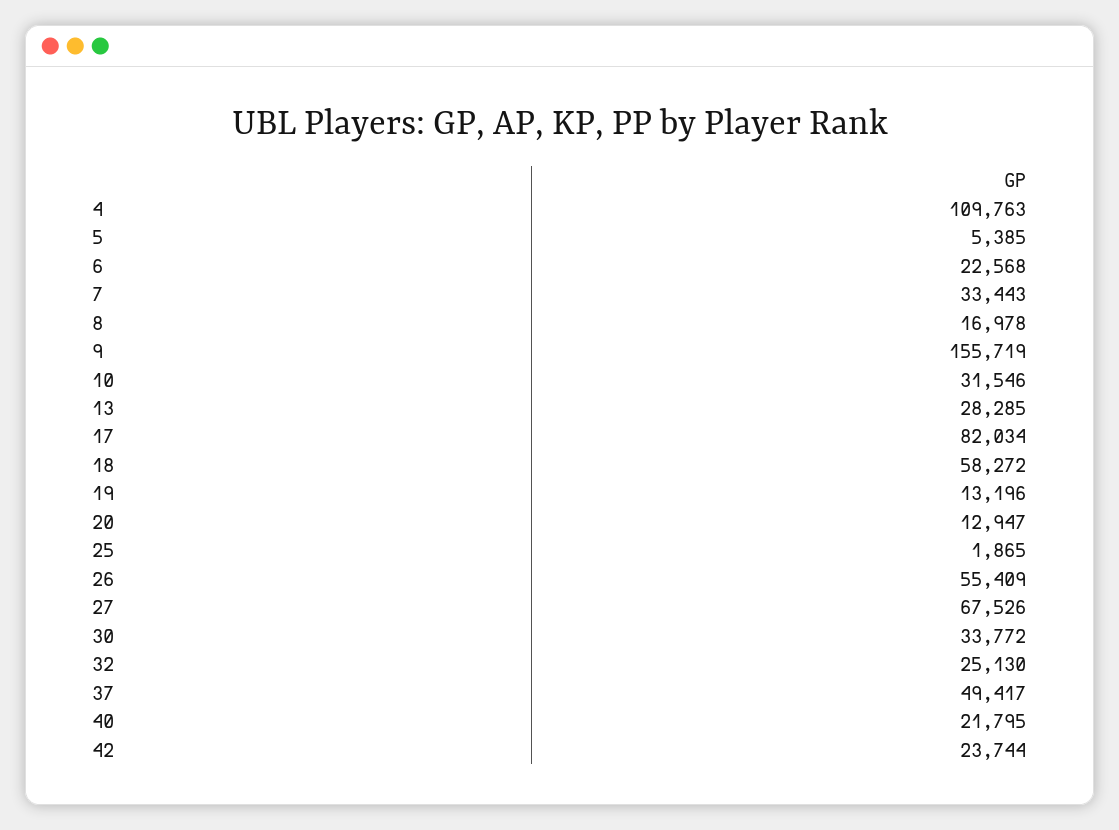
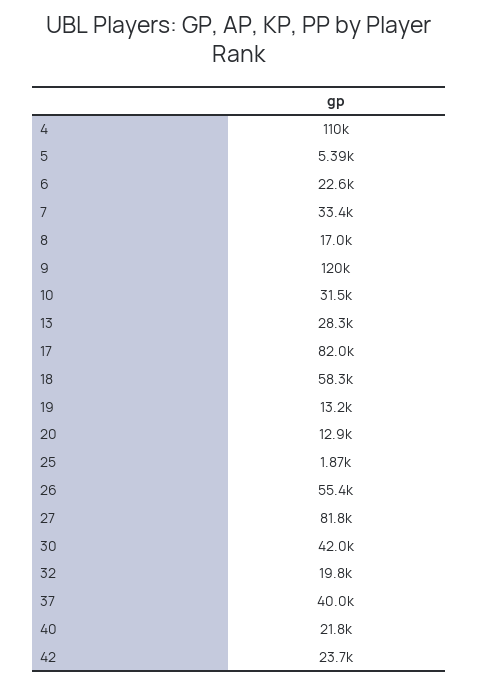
  {
    "4": 109763,
    "5": 5385,
    "6": 22568,
    "7": 33443,
    "8": 16978,
-   "9": 155719,
+   "9": 120000,
    "10": 31546,
    "13": 28285,
    "17": 82034,
    "18": 58272,
    "19": 13196,
    "20": 12947,
    "25": 1865,
    "26": 55409,
-   "27": 67526,
+   "27": 81800,
-   "30": 33772,
+   "30": 42000,
-   "32": 25130,
+   "32": 19800,
-   "37": 49417,
+   "37": 40000,
    "40": 21795,
    "42": 23744
  }

